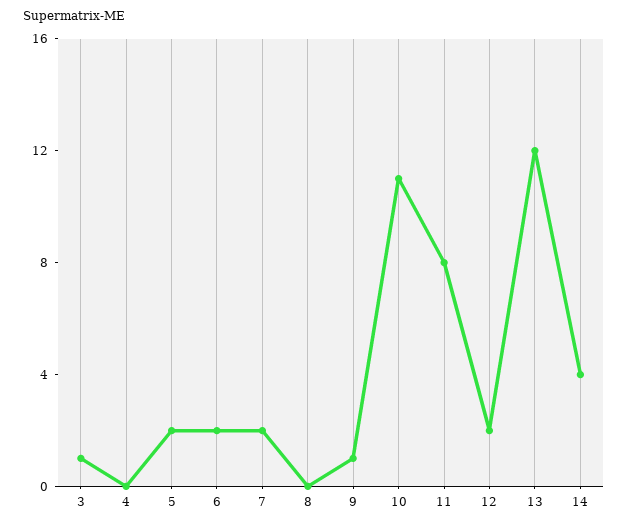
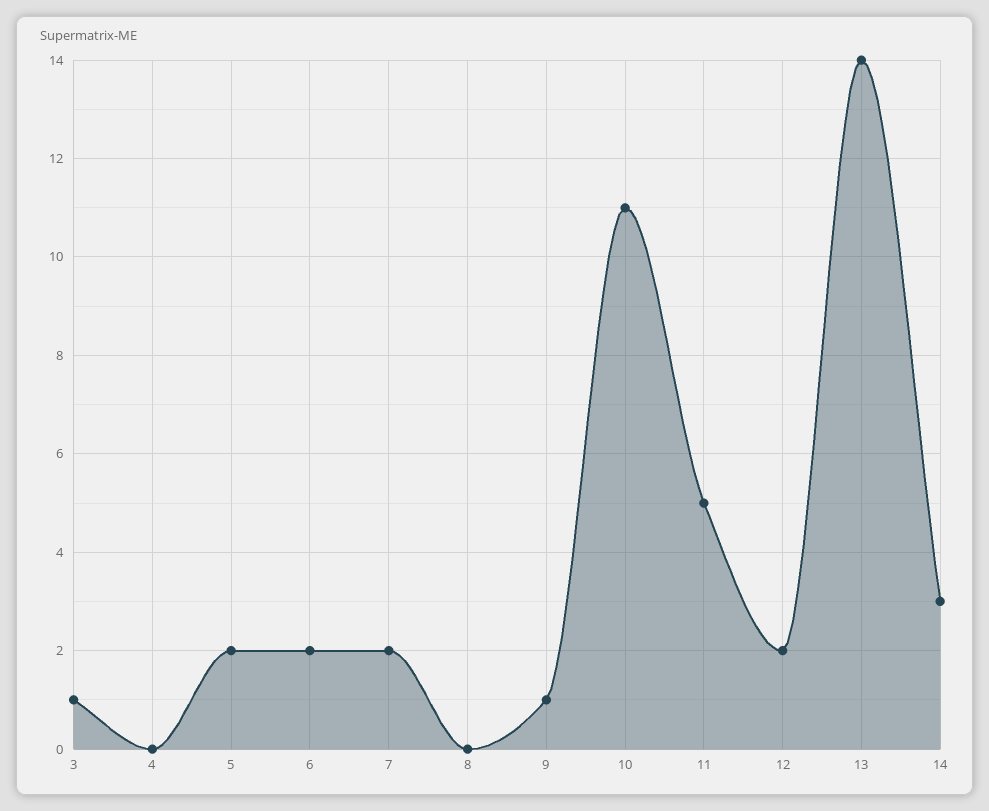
  {
    "3": 1,
    "4": 0,
    "5": 2,
    "6": 2,
    "7": 2,
    "8": 0,
    "9": 1,
    "10": 11,
-   "11": 8,
+   "11": 5,
    "12": 2,
-   "13": 12,
+   "13": 14,
-   "14": 4
+   "14": 3
  }

